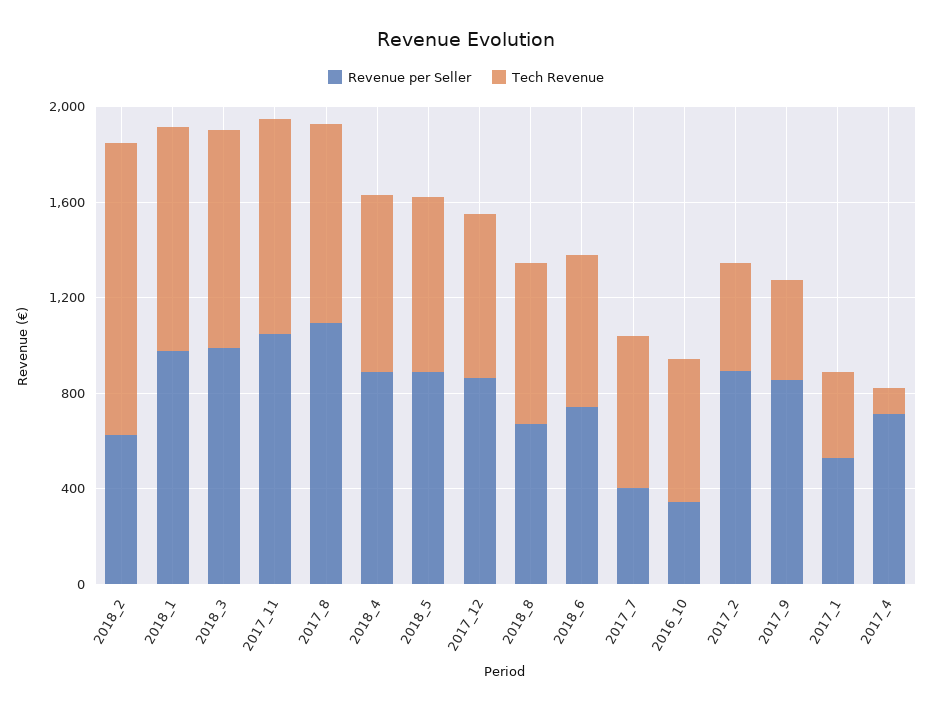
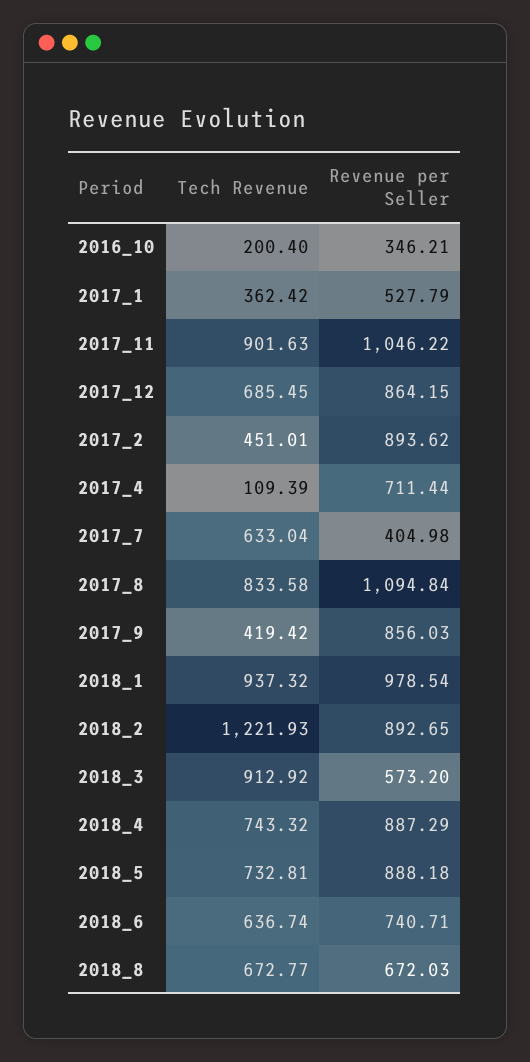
  {
    "Revenue per Seller": {
-     "2018_2": 600,
+     "2018_2": 892.65,
      "2018_1": 978.54,
-     "2018_3": 1000,
+     "2018_3": 573.2,
      "2017_11": 1046.22,
      "2017_8": 1094.84,
      "2018_4": 887.29,
      "2018_5": 888.18,
      "2017_12": 864.15,
      "2018_8": 672.03,
      "2018_6": 740.71,
      "2017_7": 404.98,
      "2016_10": 346.21,
      "2017_2": 893.62,
      "2017_9": 856.03,
      "2017_1": 527.79,
      "2017_4": 711.44
    },
    "Tech Revenue": {
      "2018_2": 1221.93,
      "2018_1": 937.32,
      "2018_3": 912.92,
      "2017_11": 901.63,
      "2017_8": 833.58,
      "2018_4": 743.32,
      "2018_5": 732.81,
      "2017_12": 685.45,
      "2018_8": 672.77,
      "2018_6": 636.74,
      "2017_7": 633.04,
-     "2016_10": 600,
+     "2016_10": 200.4,
      "2017_2": 451.01,
      "2017_9": 419.42,
      "2017_1": 362.42,
      "2017_4": 109.39
    }
  }

